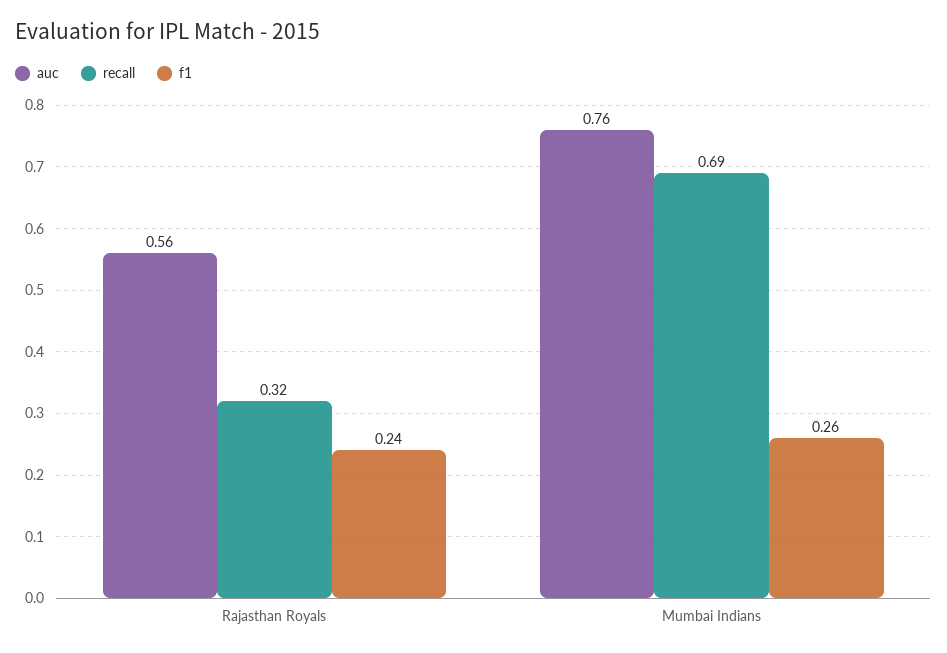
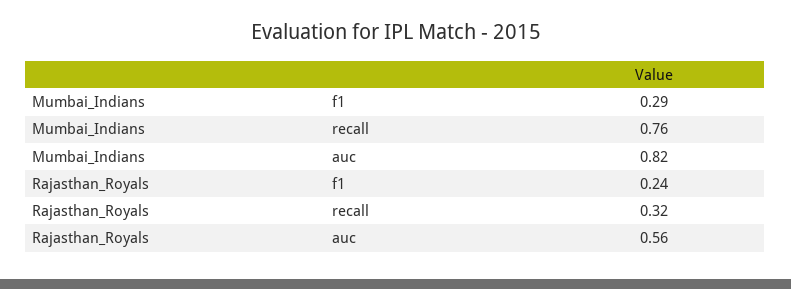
  {
    "auc": {
      "Rajasthan Royals": 0.56,
-     "Mumbai Indians": 0.76
+     "Mumbai Indians": 0.82
    },
    "recall": {
      "Rajasthan Royals": 0.32,
-     "Mumbai Indians": 0.69
+     "Mumbai Indians": 0.76
    },
    "f1": {
      "Rajasthan Royals": 0.24,
-     "Mumbai Indians": 0.26
+     "Mumbai Indians": 0.29
    }
  }

